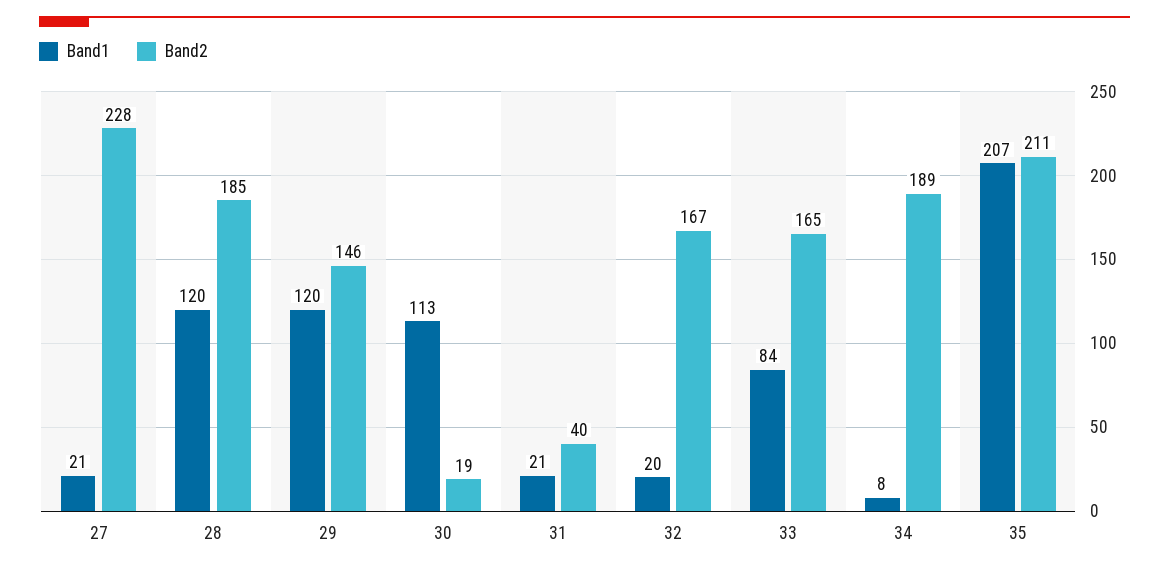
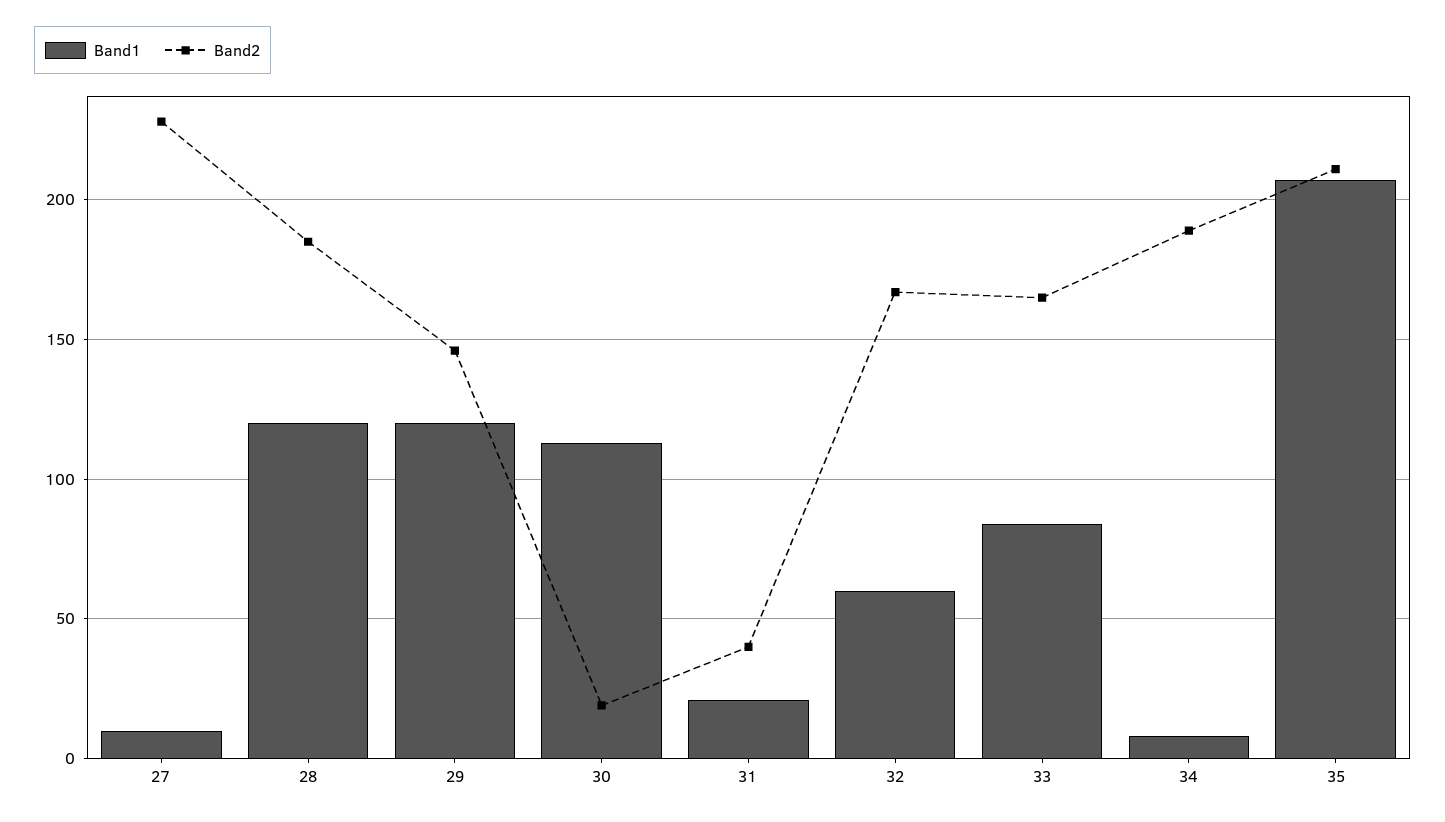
  {
    "Band1": {
-     "27": 21,
+     "27": 10,
      "28": 120,
      "29": 120,
      "30": 113,
      "31": 21,
-     "32": 20,
+     "32": 60,
      "33": 84,
      "34": 8,
      "35": 207
    },
    "Band2": {
      "27": 228,
      "28": 185,
      "29": 146,
      "30": 19,
      "31": 40,
      "32": 167,
      "33": 165,
      "34": 189,
      "35": 211
    }
  }

